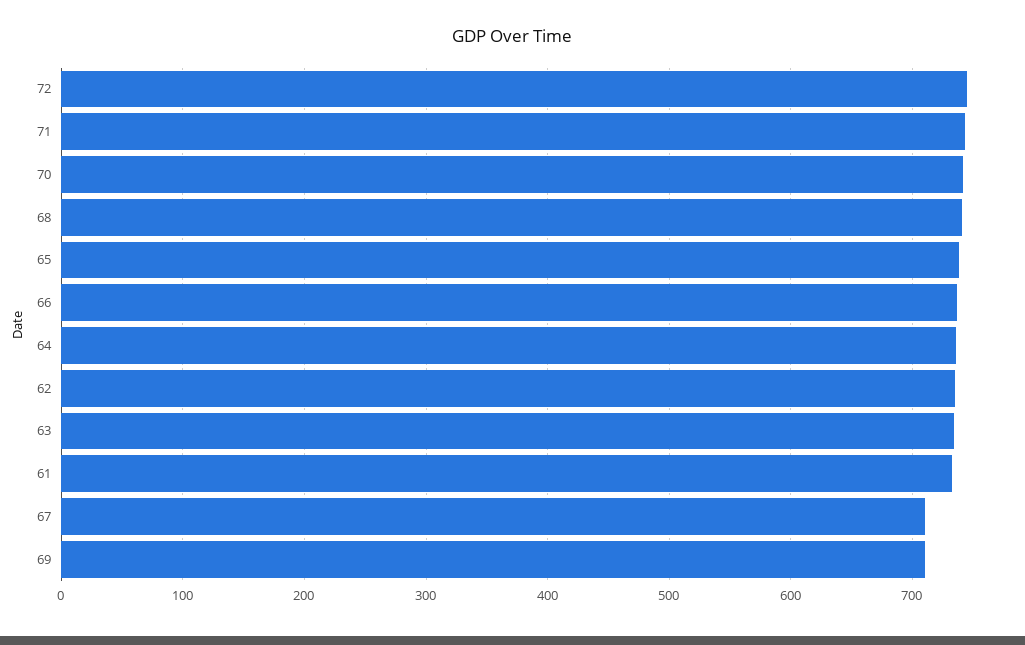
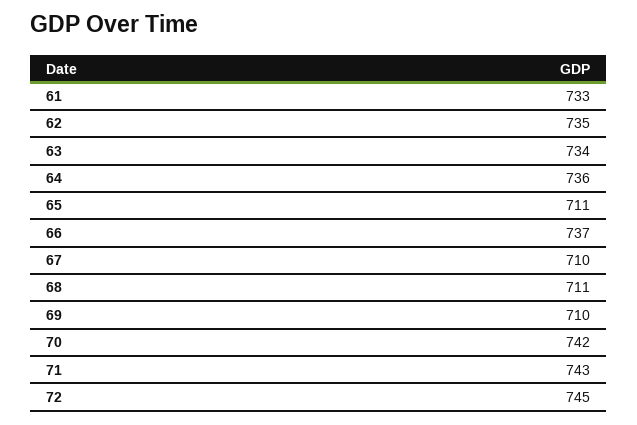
  {
    "72": 745,
    "71": 743,
    "70": 742,
-   "68": 740,
+   "68": 711,
-   "65": 740,
+   "65": 711,
    "66": 737,
    "64": 736,
    "62": 735,
    "63": 734,
    "61": 733,
    "67": 710,
    "69": 710
  }

